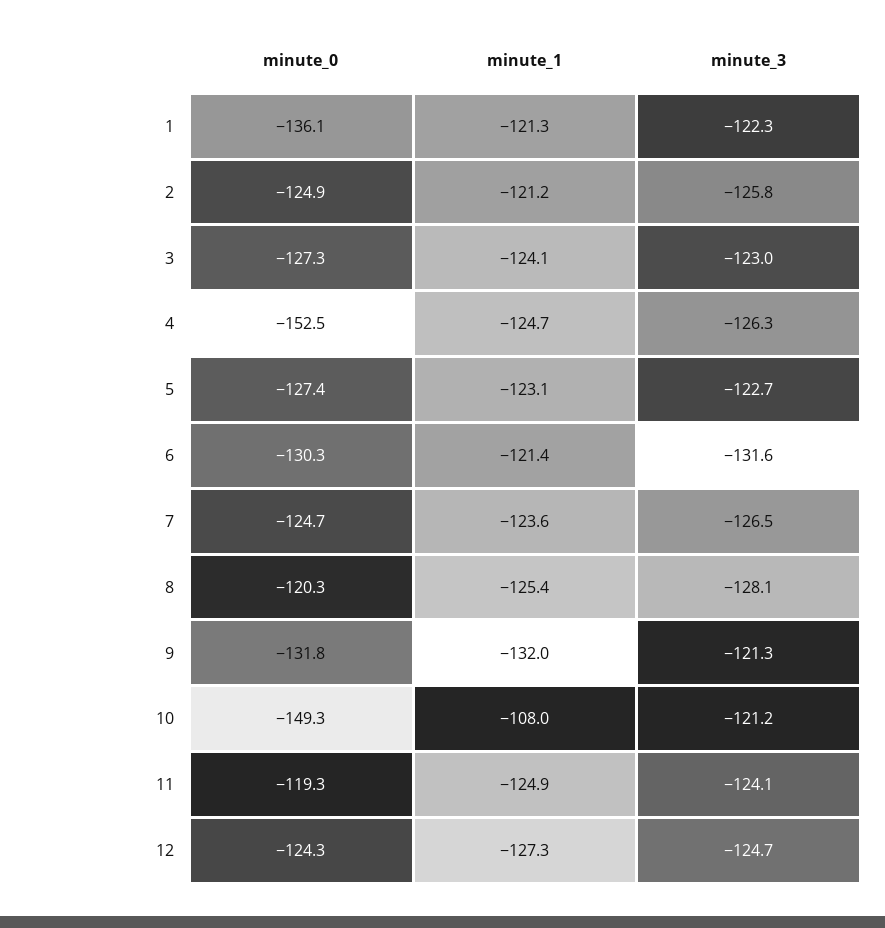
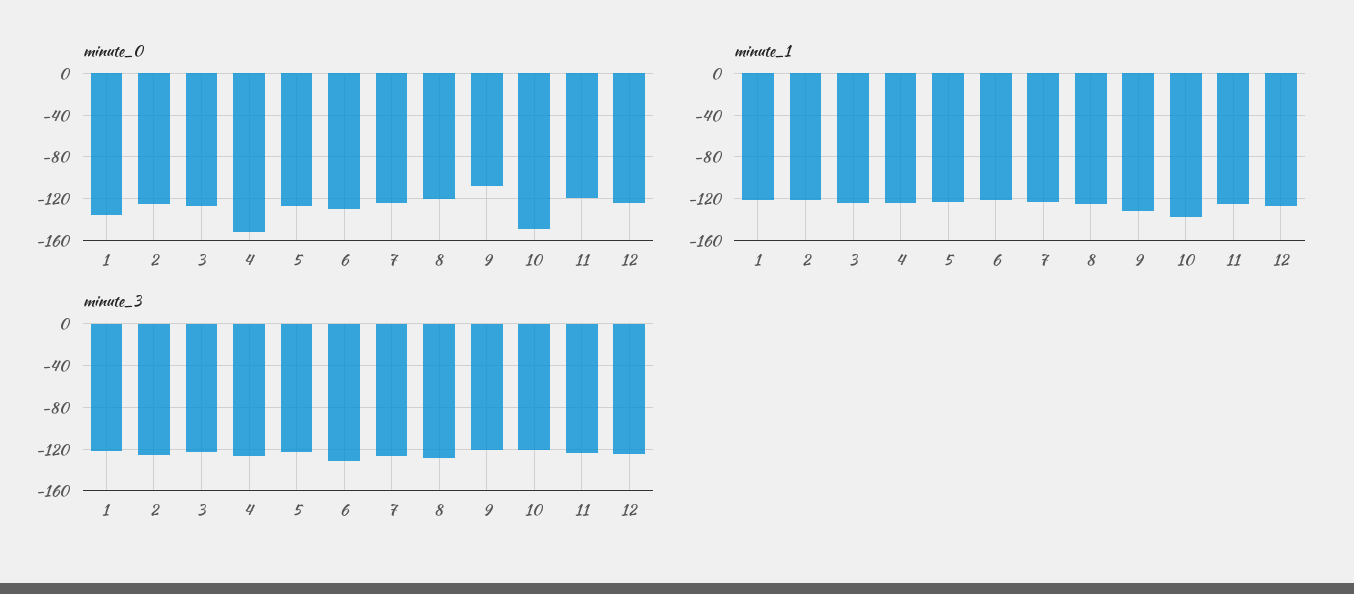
  {
    "minute_0": {
      "1": -136.1,
      "2": -124.9,
      "3": -127.3,
      "4": -152.5,
      "5": -127.4,
      "6": -130.3,
      "7": -124.7,
      "8": -120.3,
-     "9": -131.8,
+     "9": -110,
      "10": -149.3,
      "11": -119.3,
      "12": -124.3
    },
    "minute_1": {
      "1": -121.3,
      "2": -121.2,
      "3": -124.1,
      "4": -124.7,
      "5": -123.1,
      "6": -121.4,
      "7": -123.6,
      "8": -125.4,
      "9": -132,
-     "10": -108,
+     "10": -140,
      "11": -124.9,
      "12": -127.3
    },
    "minute_3": {
      "1": -122.3,
      "2": -125.8,
      "3": -123,
      "4": -126.3,
      "5": -122.7,
      "6": -131.6,
      "7": -126.5,
      "8": -128.1,
      "9": -121.3,
      "10": -121.2,
      "11": -124.1,
      "12": -124.7
    }
  }

